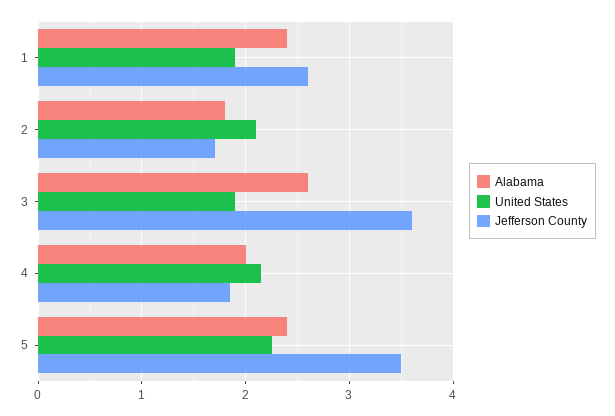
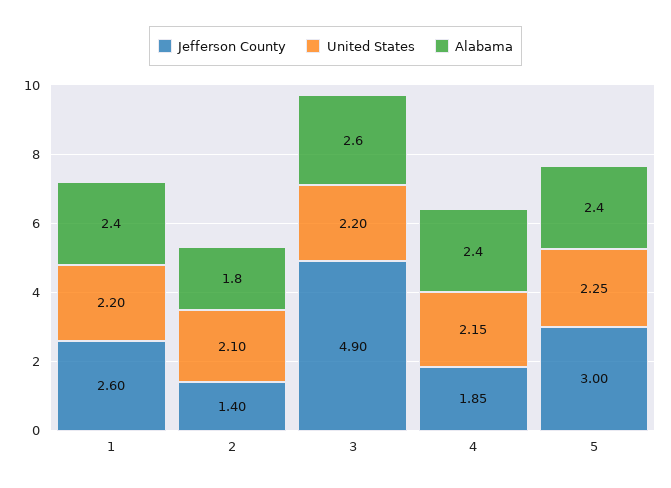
  {
    "Alabama": {
      "1": 2.4,
      "2": 1.8,
      "3": 2.6,
-     "4": 2,
+     "4": 2.4,
      "5": 2.4
    },
    "United States": {
-     "1": 1.9,
+     "1": 2.2,
      "2": 2.1,
-     "3": 1.9,
+     "3": 2.2,
      "4": 2.15,
      "5": 2.25
    },
    "Jefferson County": {
      "1": 2.6,
-     "2": 1.7,
+     "2": 1.4,
-     "3": 3.6,
+     "3": 4.9,
      "4": 1.85,
-     "5": 3.5
+     "5": 3
    }
  }

